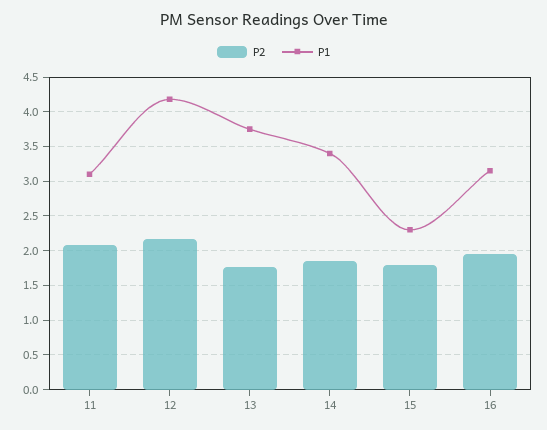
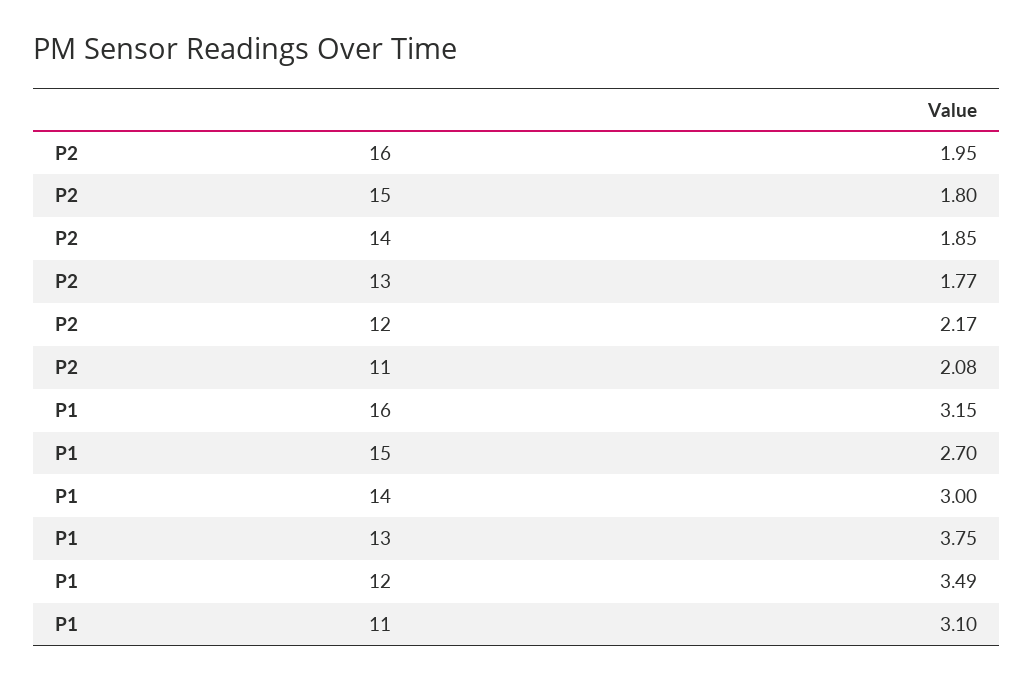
  {
    "P2": {
      "11": 2.08,
      "12": 2.17,
      "13": 1.77,
      "14": 1.85,
      "15": 1.8,
      "16": 1.95
    },
    "P1": {
      "11": 3.1,
-     "12": 4.2,
+     "12": 3.49,
      "13": 3.75,
-     "14": 3.4,
+     "14": 3,
-     "15": 2.3,
+     "15": 2.7,
      "16": 3.15
    }
  }

